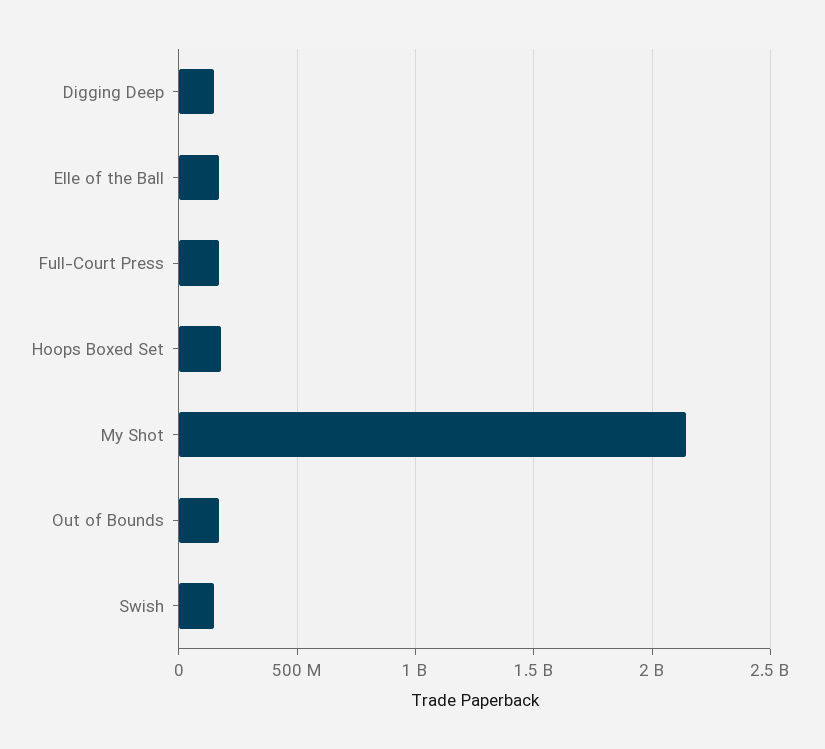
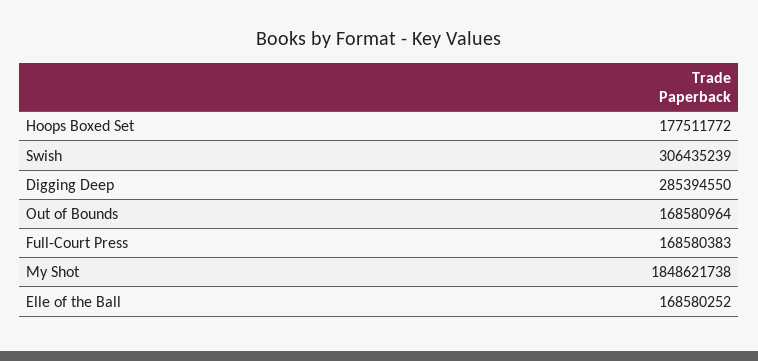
  {
-   "Digging Deep": 150000000,
+   "Digging Deep": 285394550,
    "Elle of the Ball": 168580252,
    "Full-Court Press": 168580383,
    "Hoops Boxed Set": 177511772,
-   "My Shot": 2150000000,
+   "My Shot": 1848621738,
    "Out of Bounds": 168580964,
-   "Swish": 150000000
+   "Swish": 306435239
  }

